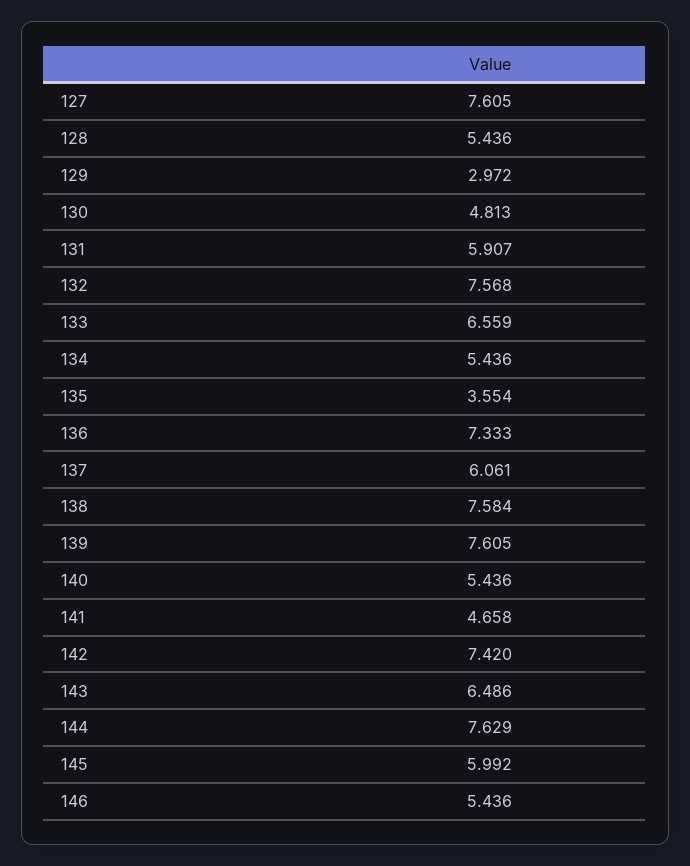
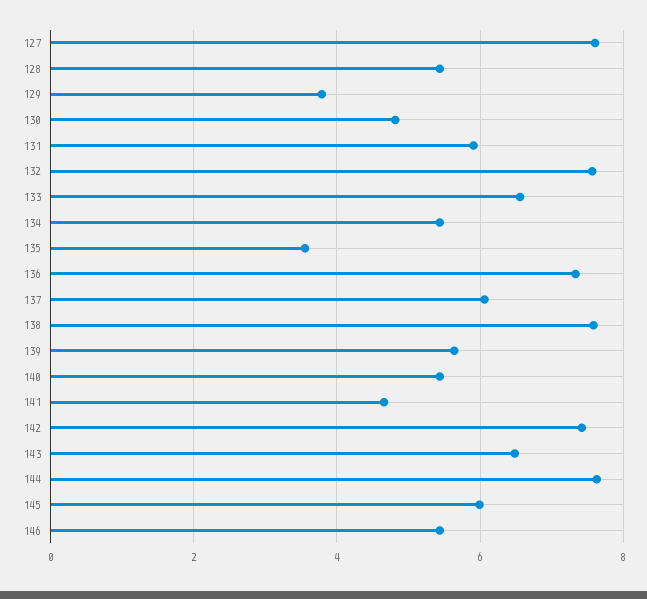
  {
    "127": 7.605,
    "128": 5.436,
-   "129": 2.972,
+   "129": 3.8,
    "130": 4.813,
    "131": 5.907,
    "132": 7.568,
    "133": 6.559,
    "134": 5.436,
    "135": 3.554,
    "136": 7.333,
    "137": 6.061,
    "138": 7.584,
-   "139": 7.605,
+   "139": 5.6,
    "140": 5.436,
    "141": 4.658,
    "142": 7.42,
    "143": 6.486,
    "144": 7.629,
    "145": 5.992,
    "146": 5.436
  }

